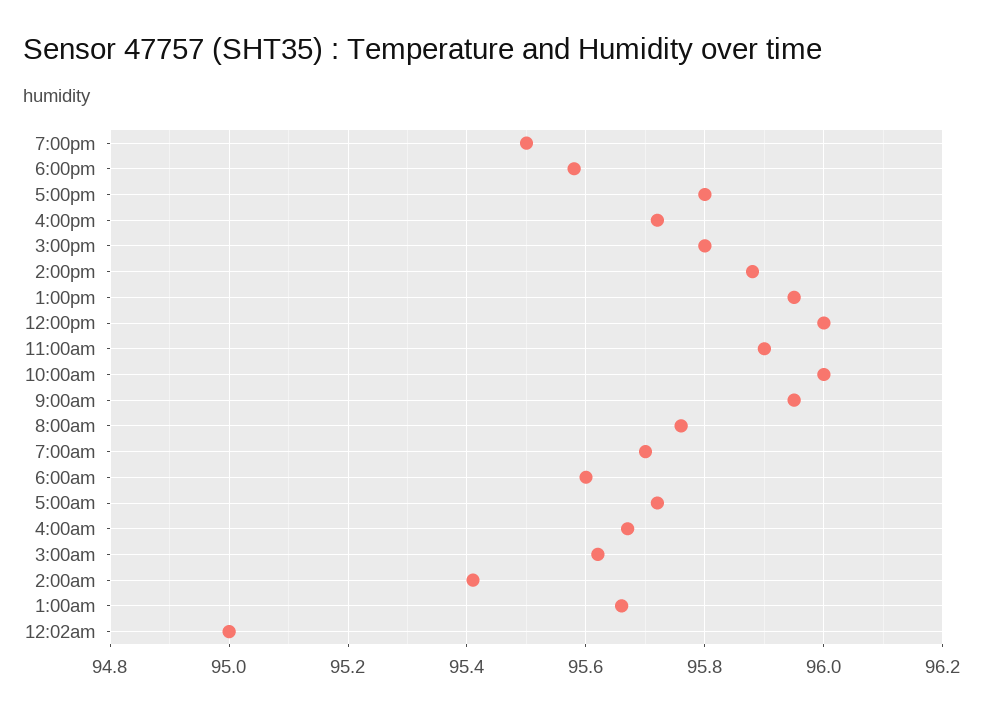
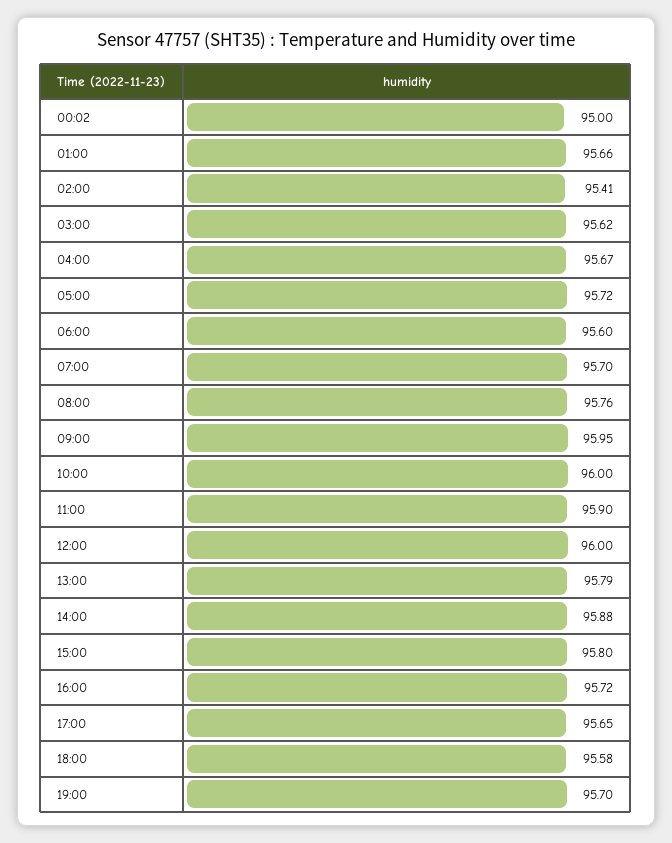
  {
-   "7:00pm": 95.5,
+   "7:00pm": 95.7,
    "6:00pm": 95.58,
-   "5:00pm": 95.8,
+   "5:00pm": 95.65,
    "4:00pm": 95.72,
    "3:00pm": 95.8,
    "2:00pm": 95.88,
-   "1:00pm": 95.95,
+   "1:00pm": 95.79,
    "12:00pm": 96,
    "11:00am": 95.9,
    "10:00am": 96,
    "9:00am": 95.95,
    "8:00am": 95.76,
    "7:00am": 95.7,
    "6:00am": 95.6,
    "5:00am": 95.72,
    "4:00am": 95.67,
    "3:00am": 95.62,
    "2:00am": 95.41,
    "1:00am": 95.66,
    "12:02am": 95
  }

